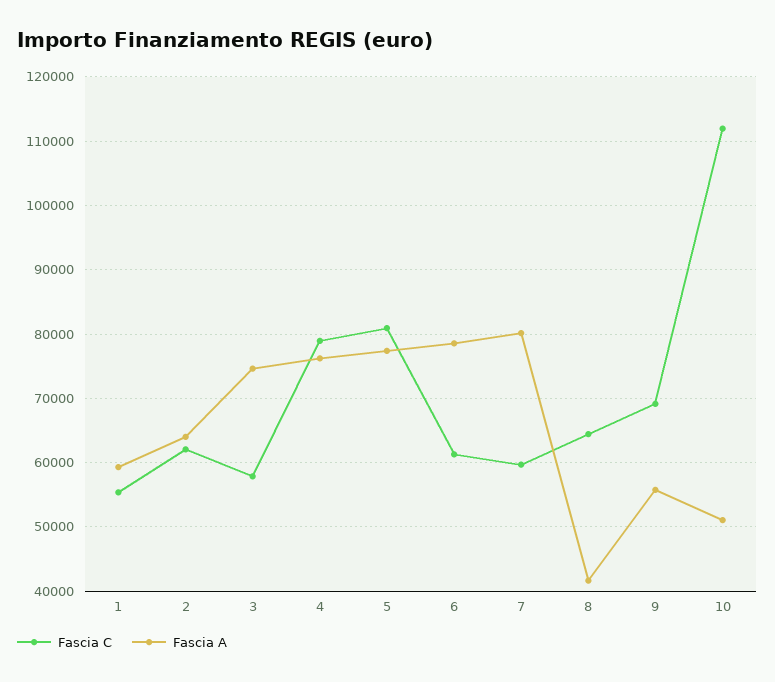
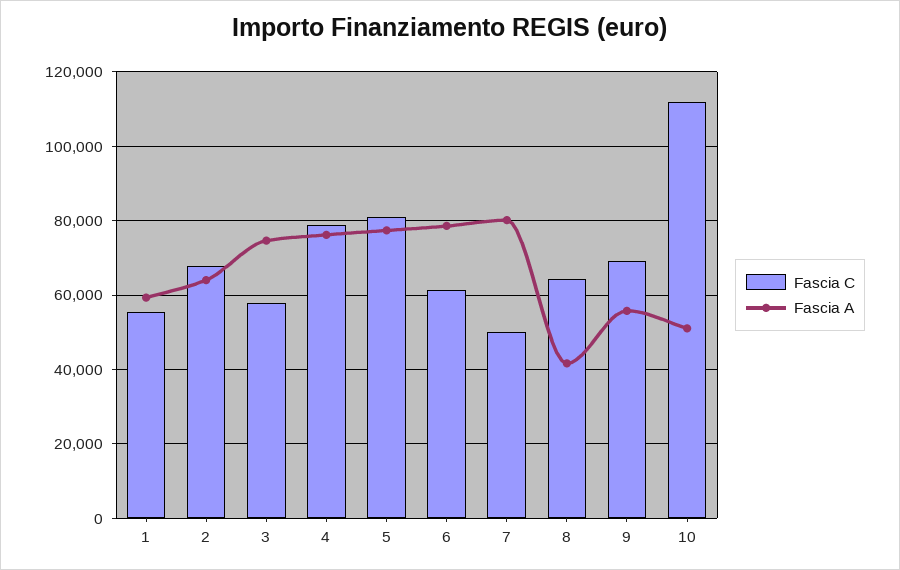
  {
    "Fascia C": {
      "1": 55000,
-     "2": 62000,
+     "2": 68000,
      "3": 58000,
      "4": 79000,
      "5": 81000,
      "6": 61000,
-     "7": 60000,
+     "7": 50000,
      "8": 64000,
      "9": 69000,
      "10": 112000
    },
    "Fascia A": {
      "1": 59000,
      "2": 64000,
      "3": 75000,
      "4": 76000,
      "5": 77000,
      "6": 79000,
      "7": 80000,
      "8": 42000,
      "9": 56000,
      "10": 51000
    }
  }

